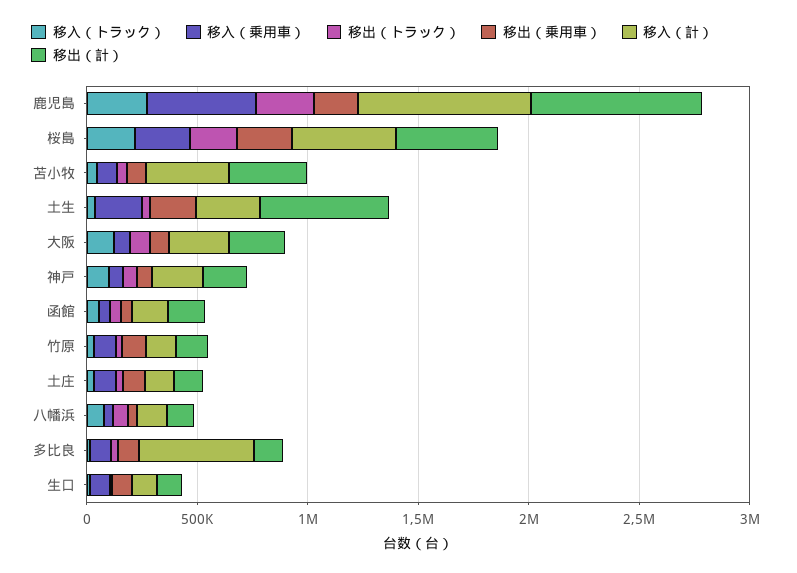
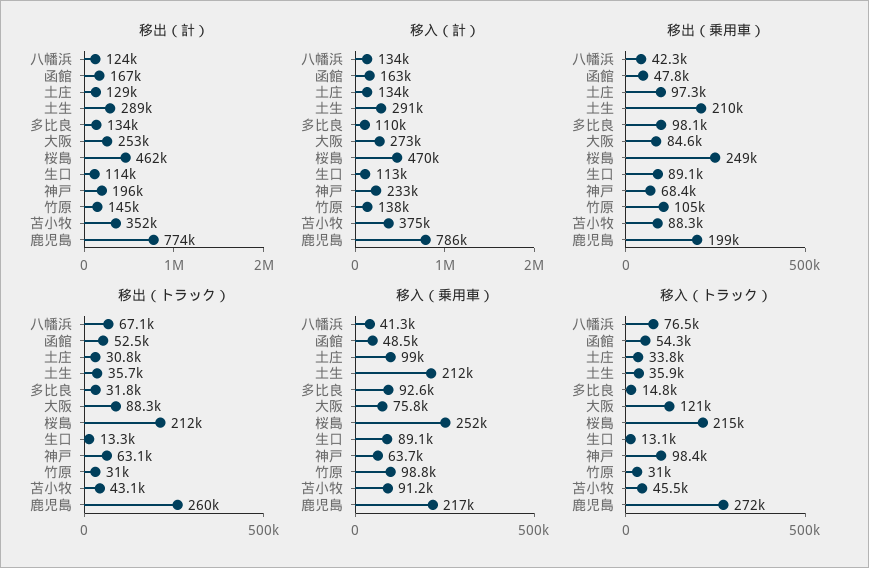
  {
    "移入（トラック）": {
      "鹿児島": 272000,
      "桜島": 215000,
      "苫小牧": 45500,
      "土生": 35900,
      "大阪": 121000,
      "神戸": 98400,
      "函館": 54300,
      "竹原": 31000,
      "土庄": 33800,
      "八幡浜": 76500,
      "多比良": 14800,
      "生口": 13100
    },
    "移入（乗用車）": {
-     "鹿児島": 500000,
+     "鹿児島": 217000,
      "桜島": 252000,
      "苫小牧": 91200,
      "土生": 212000,
      "大阪": 75800,
      "神戸": 63700,
      "函館": 48500,
      "竹原": 98800,
      "土庄": 99000,
      "八幡浜": 41300,
      "多比良": 92600,
      "生口": 89100
    },
    "移出（トラック）": {
      "鹿児島": 260000,
      "桜島": 212000,
      "苫小牧": 43100,
      "土生": 35700,
      "大阪": 88300,
      "神戸": 63100,
      "函館": 52500,
      "竹原": 31000,
      "土庄": 30800,
      "八幡浜": 67100,
      "多比良": 31800,
      "生口": 13300
    },
    "移出（乗用車）": {
      "鹿児島": 199000,
      "桜島": 249000,
      "苫小牧": 88300,
      "土生": 210000,
      "大阪": 84600,
      "神戸": 68400,
      "函館": 47800,
      "竹原": 105000,
      "土庄": 97300,
      "八幡浜": 42300,
      "多比良": 98100,
      "生口": 89100
    },
    "移入（計）": {
      "鹿児島": 786000,
      "桜島": 470000,
      "苫小牧": 375000,
      "土生": 291000,
      "大阪": 273000,
      "神戸": 233000,
      "函館": 163000,
      "竹原": 138000,
      "土庄": 134000,
      "八幡浜": 134000,
-     "多比良": 500000,
+     "多比良": 110000,
      "生口": 113000
    },
    "移出（計）": {
      "鹿児島": 774000,
      "桜島": 462000,
      "苫小牧": 352000,
-     "土生": 600000,
+     "土生": 289000,
      "大阪": 253000,
      "神戸": 196000,
      "函館": 167000,
      "竹原": 145000,
      "土庄": 129000,
      "八幡浜": 124000,
      "多比良": 134000,
      "生口": 114000
    }
  }

